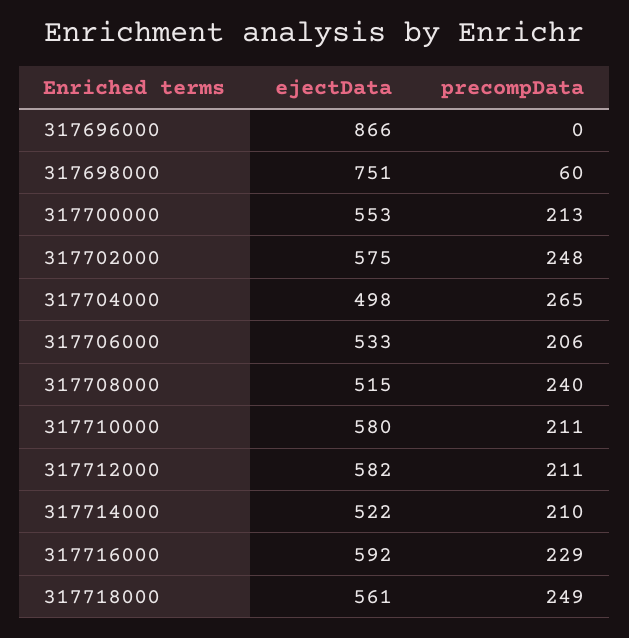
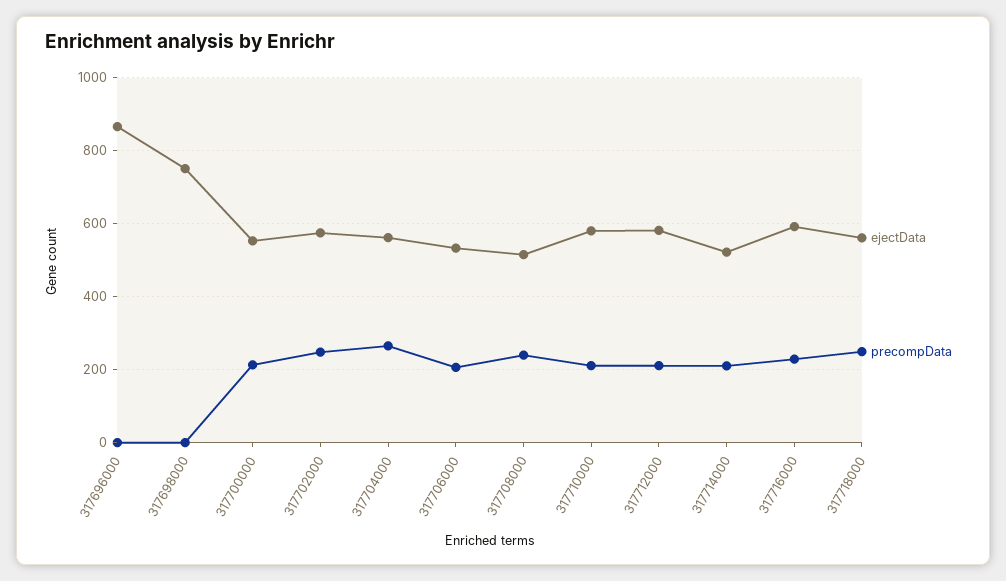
  {
    "ejectData": {
      "317696000": 866,
      "317698000": 751,
      "317700000": 553,
      "317702000": 575,
-     "317704000": 498,
+     "317704000": 560,
      "317706000": 533,
      "317708000": 515,
      "317710000": 580,
      "317712000": 582,
      "317714000": 522,
      "317716000": 592,
      "317718000": 561
    },
    "precompData": {
      "317696000": 0,
-     "317698000": 60,
+     "317698000": 0,
      "317700000": 213,
      "317702000": 248,
      "317704000": 265,
      "317706000": 206,
      "317708000": 240,
      "317710000": 211,
      "317712000": 211,
      "317714000": 210,
      "317716000": 229,
      "317718000": 249
    }
  }

